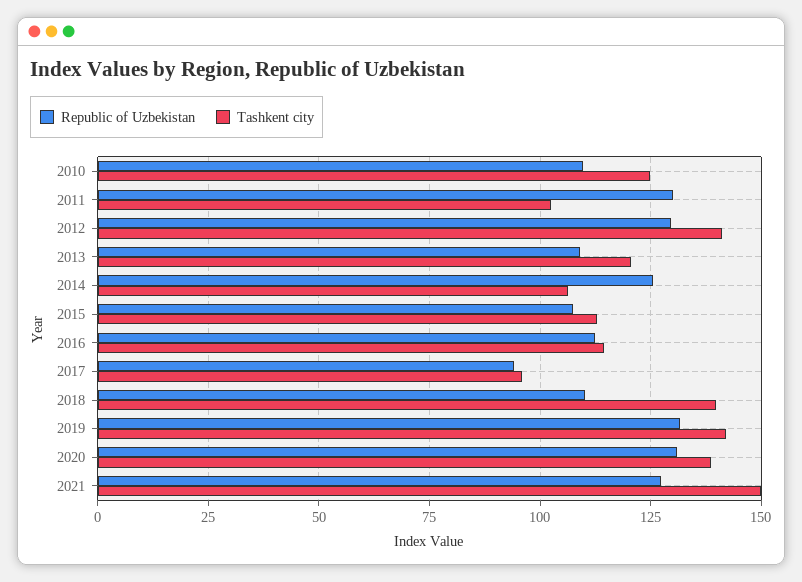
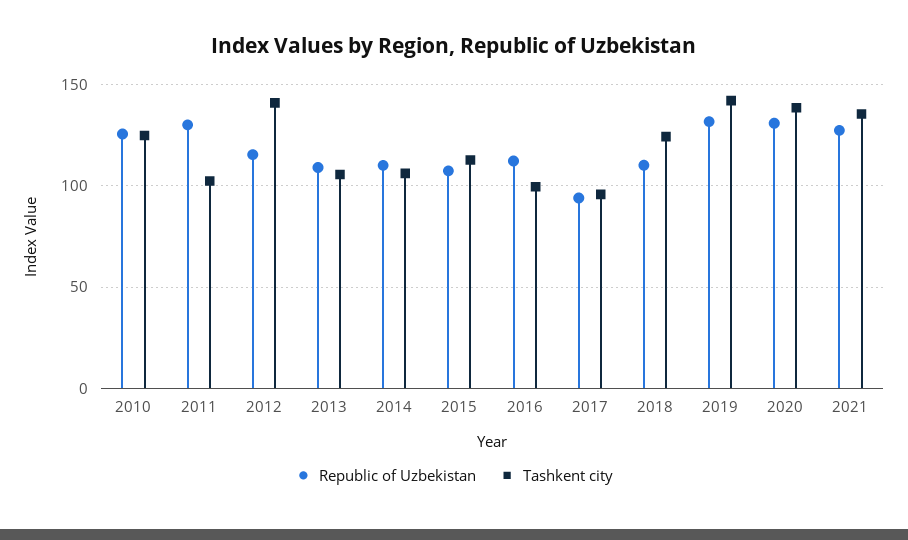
  {
    "Republic of Uzbekistan": {
-     "2010": 110,
+     "2010": 125,
      "2011": 130,
-     "2012": 130,
+     "2012": 115,
      "2013": 110,
-     "2014": 125,
+     "2014": 110,
      "2015": 107.5,
      "2016": 112.5,
      "2017": 95,
      "2018": 110,
      "2019": 132.5,
      "2020": 130,
      "2021": 127.5
    },
    "Tashkent city": {
      "2010": 125,
      "2011": 102.5,
      "2012": 140,
-     "2013": 120,
+     "2013": 105,
      "2014": 105,
      "2015": 112.5,
-     "2016": 115,
+     "2016": 100,
      "2017": 95,
-     "2018": 140,
+     "2018": 125,
      "2019": 142.5,
      "2020": 137.5,
-     "2021": 150
+     "2021": 135
    }
  }

